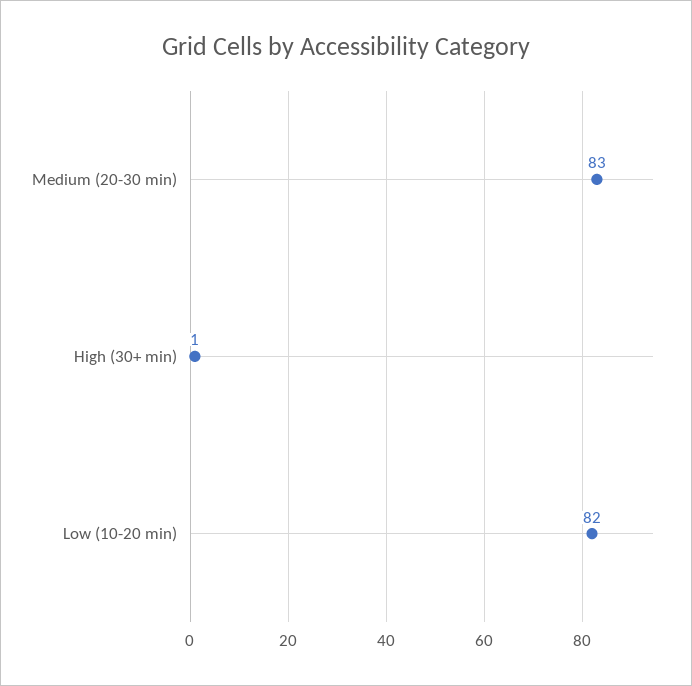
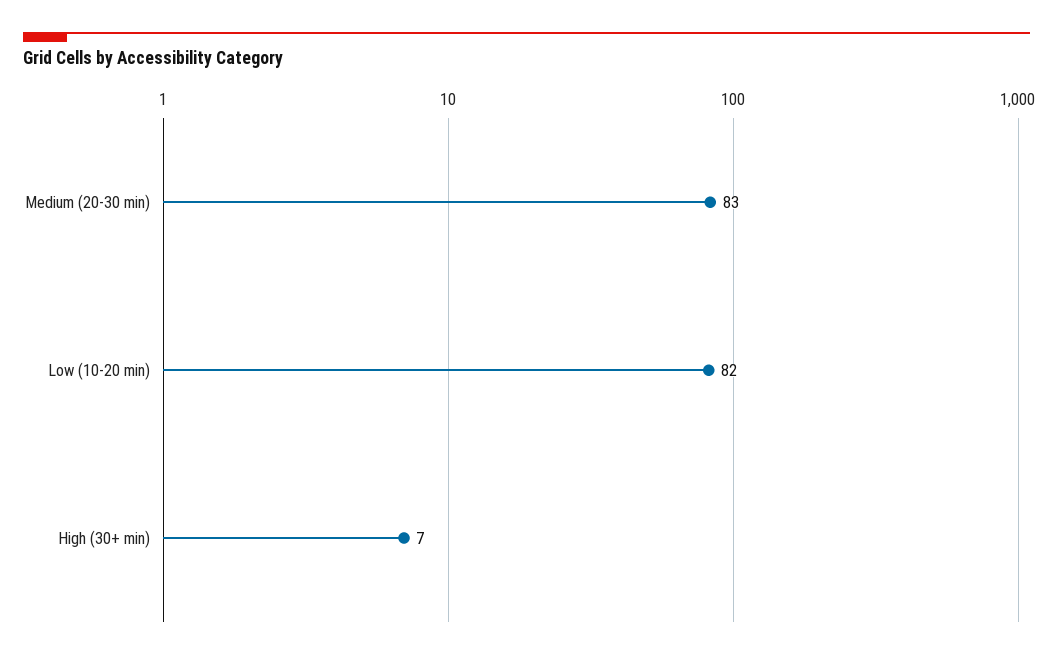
  {
    "Medium (20-30 min)": 83,
-   "High (30+ min)": 1,
+   "High (30+ min)": 7,
    "Low (10-20 min)": 82
  }

